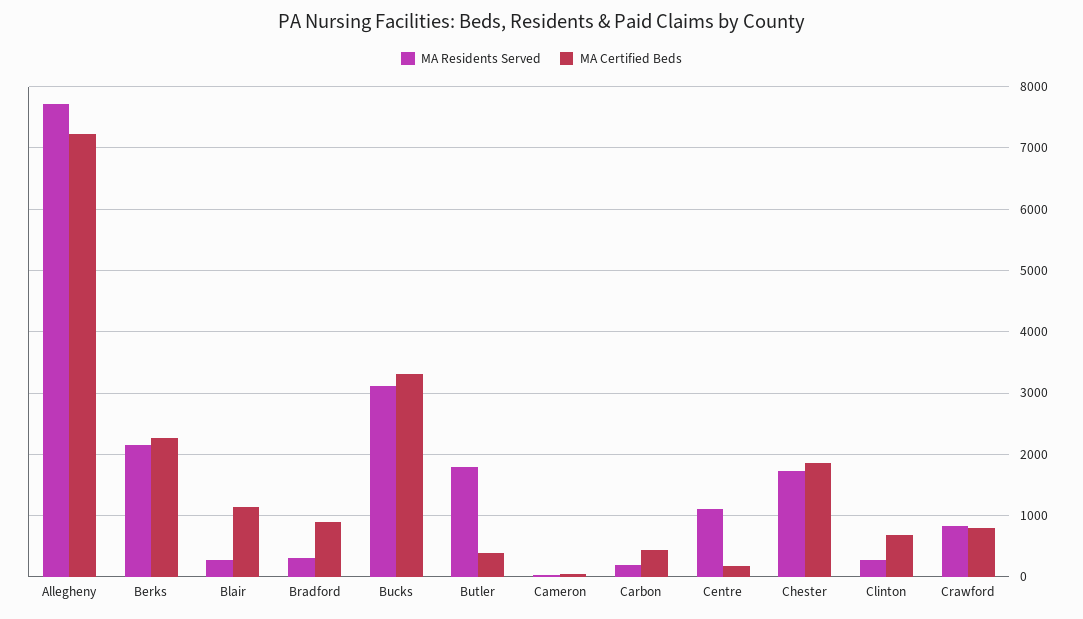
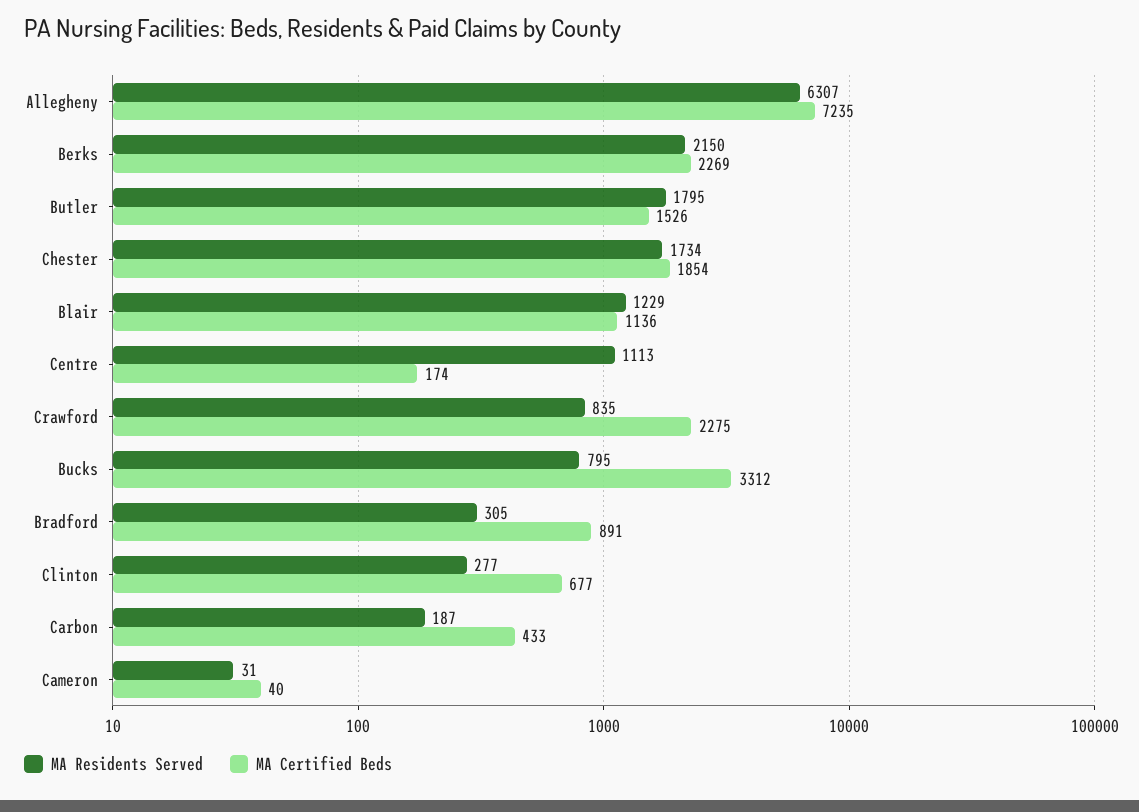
  {
    "MA Residents Served": {
-     "Allegheny": 7700,
+     "Allegheny": 6307,
      "Berks": 2150,
-     "Blair": 300,
+     "Blair": 1229,
      "Bradford": 305,
-     "Bucks": 3100,
+     "Bucks": 795,
      "Butler": 1795,
      "Cameron": 31,
      "Carbon": 187,
      "Centre": 1113,
      "Chester": 1734,
      "Clinton": 277,
      "Crawford": 835
    },
    "MA Certified Beds": {
      "Allegheny": 7235,
      "Berks": 2269,
      "Blair": 1136,
      "Bradford": 891,
      "Bucks": 3312,
-     "Butler": 400,
+     "Butler": 1526,
      "Cameron": 40,
      "Carbon": 433,
      "Centre": 174,
      "Chester": 1854,
      "Clinton": 677,
-     "Crawford": 800
+     "Crawford": 2275
    }
  }

